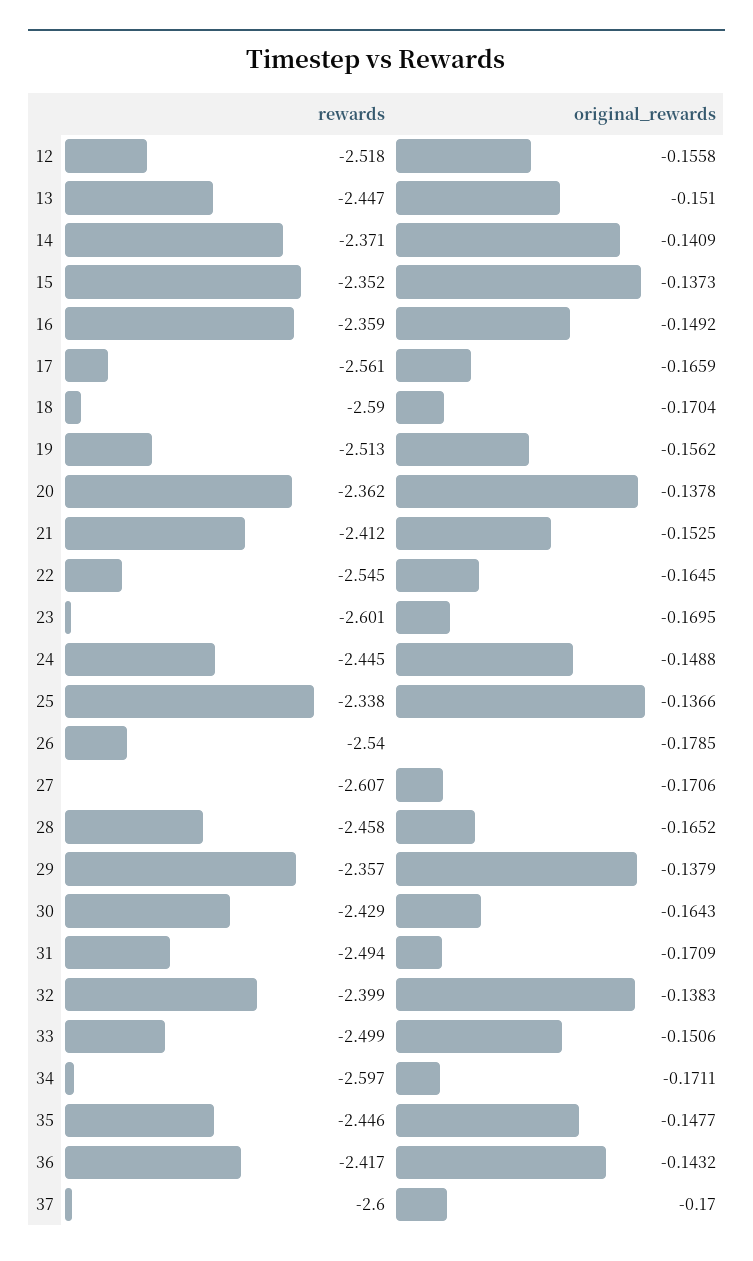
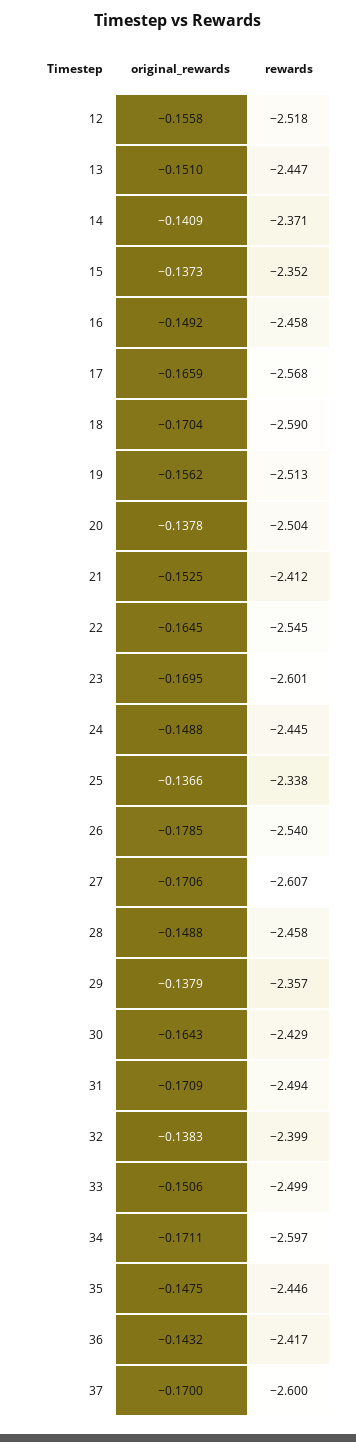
  {
    "rewards": {
      "12": -2.518,
      "13": -2.447,
      "14": -2.371,
      "15": -2.352,
-     "16": -2.359,
+     "16": -2.458,
-     "17": -2.561,
+     "17": -2.568,
      "18": -2.59,
      "19": -2.513,
-     "20": -2.362,
+     "20": -2.504,
      "21": -2.412,
      "22": -2.545,
      "23": -2.601,
      "24": -2.445,
      "25": -2.338,
      "26": -2.54,
      "27": -2.607,
      "28": -2.458,
      "29": -2.357,
      "30": -2.429,
      "31": -2.494,
      "32": -2.399,
      "33": -2.499,
      "34": -2.597,
      "35": -2.446,
      "36": -2.417,
      "37": -2.6
    },
    "original_rewards": {
      "12": -0.1558,
      "13": -0.151,
      "14": -0.1409,
      "15": -0.1373,
      "16": -0.1492,
      "17": -0.1659,
      "18": -0.1704,
      "19": -0.1562,
      "20": -0.1378,
      "21": -0.1525,
      "22": -0.1645,
      "23": -0.1695,
      "24": -0.1488,
      "25": -0.1366,
      "26": -0.1785,
      "27": -0.1706,
-     "28": -0.1652,
+     "28": -0.1488,
      "29": -0.1379,
      "30": -0.1643,
      "31": -0.1709,
      "32": -0.1383,
      "33": -0.1506,
      "34": -0.1711,
-     "35": -0.1477,
+     "35": -0.1475,
      "36": -0.1432,
      "37": -0.17
    }
  }

